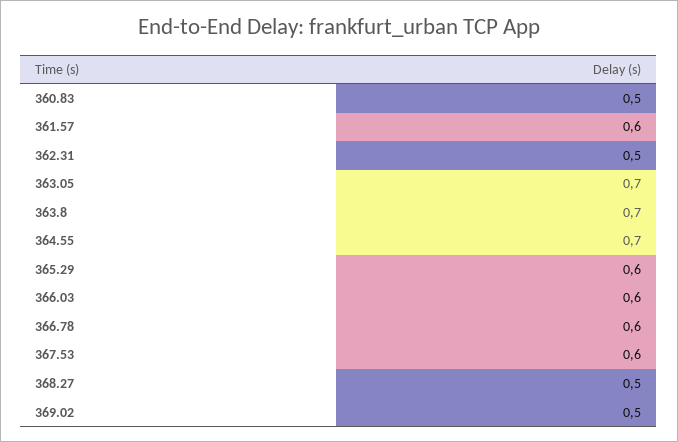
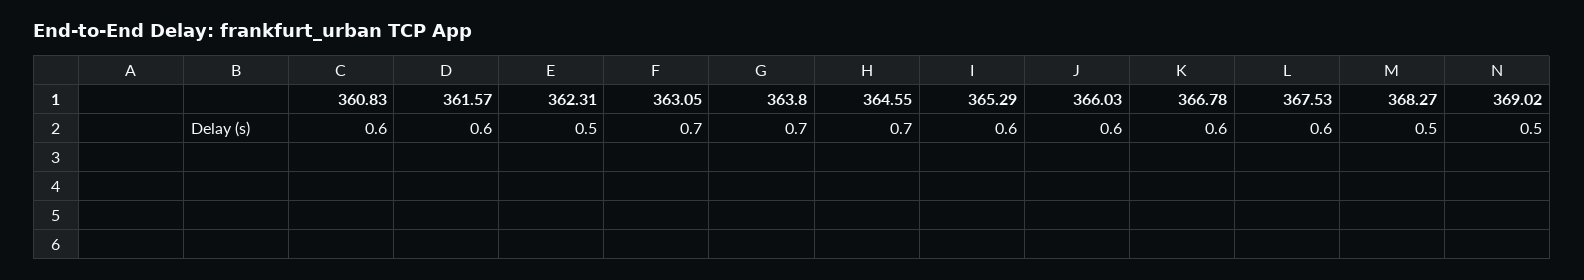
  {
-   "360.83": 0.5,
+   "360.83": 0.6,
    "361.57": 0.6,
    "362.31": 0.5,
    "363.05": 0.7,
    "363.8": 0.7,
    "364.55": 0.7,
    "365.29": 0.6,
    "366.03": 0.6,
    "366.78": 0.6,
    "367.53": 0.6,
    "368.27": 0.5,
    "369.02": 0.5
  }

